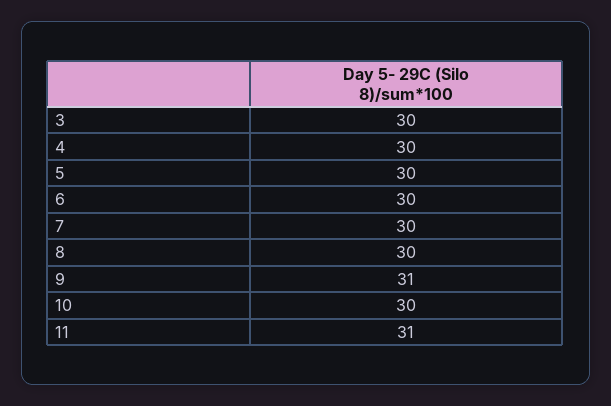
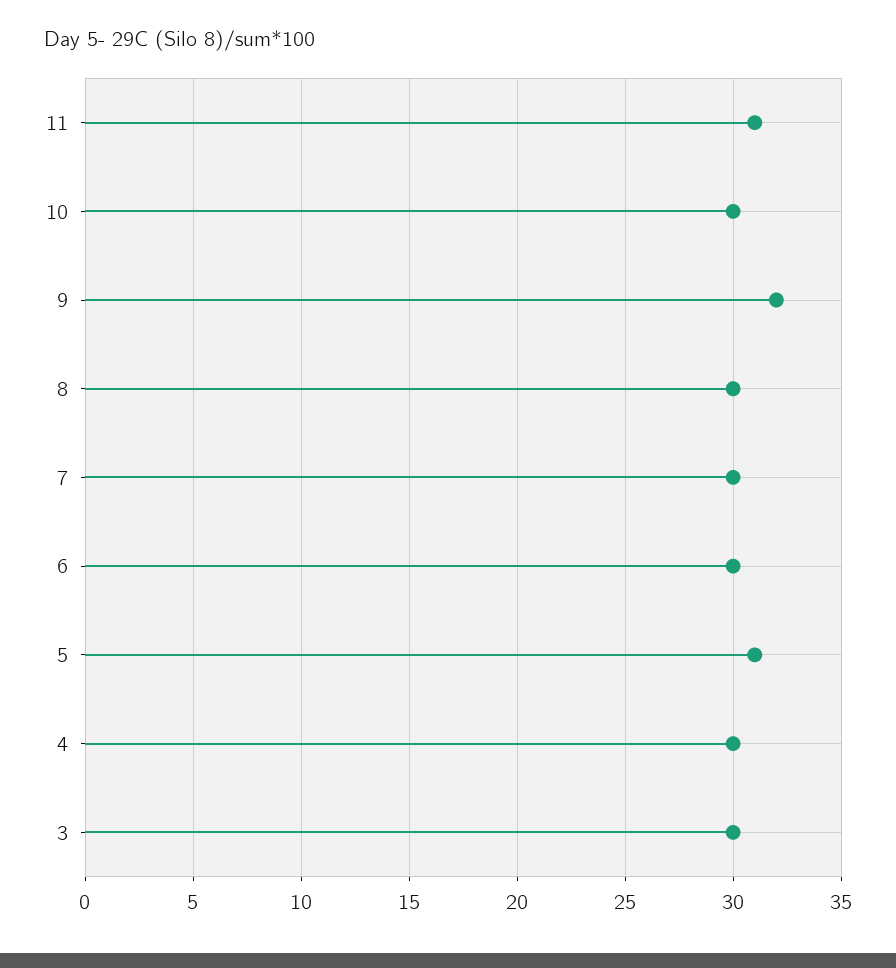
  {
    "3": 30,
    "4": 30,
-   "5": 30,
+   "5": 31,
    "6": 30,
    "7": 30,
    "8": 30,
-   "9": 31,
+   "9": 32,
    "10": 30,
    "11": 31
  }

